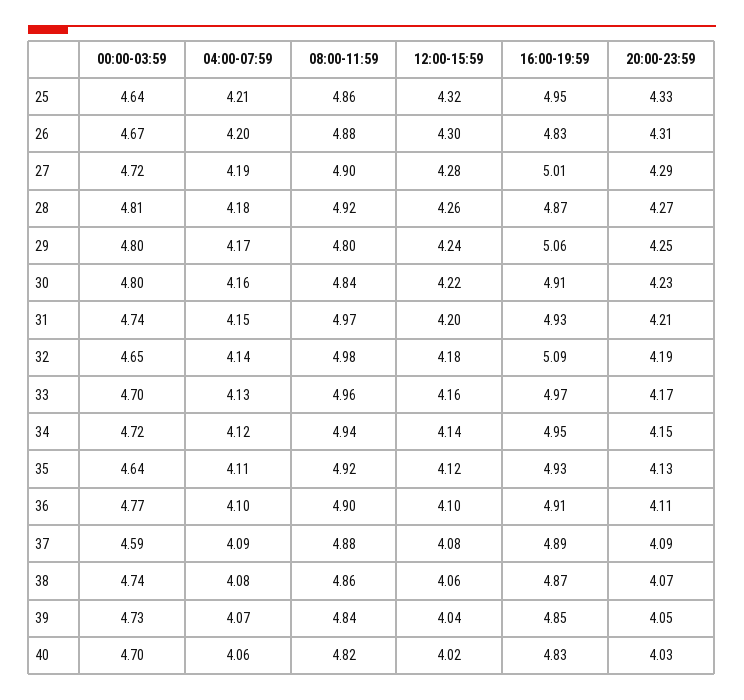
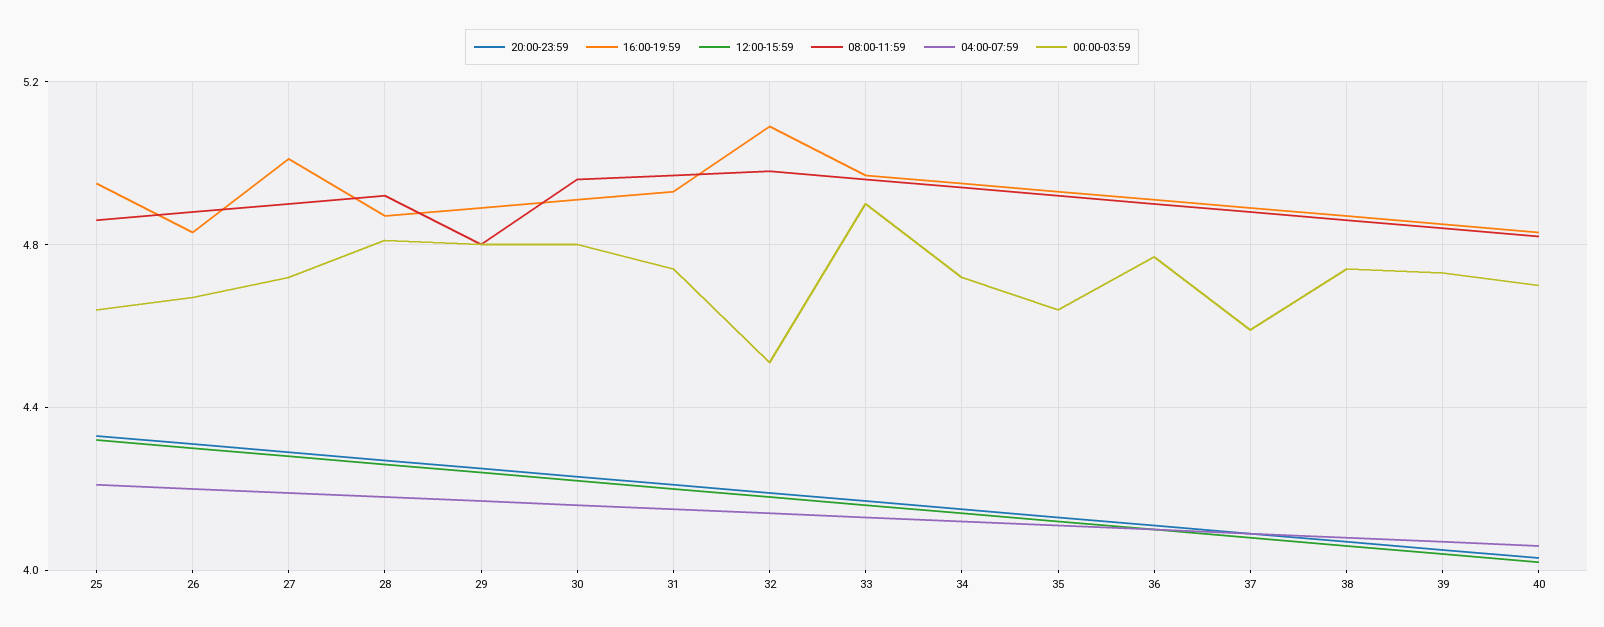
  {
    "00:00-03:59": {
      "25": 4.64,
      "26": 4.67,
      "27": 4.72,
      "28": 4.81,
      "29": 4.8,
      "30": 4.8,
      "31": 4.74,
-     "32": 4.65,
+     "32": 4.5,
-     "33": 4.7,
+     "33": 4.9,
      "34": 4.72,
      "35": 4.64,
      "36": 4.77,
      "37": 4.59,
      "38": 4.74,
      "39": 4.73,
      "40": 4.7
    },
    "04:00-07:59": {
      "25": 4.21,
      "26": 4.2,
      "27": 4.19,
      "28": 4.18,
      "29": 4.17,
      "30": 4.16,
      "31": 4.15,
      "32": 4.14,
      "33": 4.13,
      "34": 4.12,
      "35": 4.11,
      "36": 4.1,
      "37": 4.09,
      "38": 4.08,
      "39": 4.07,
      "40": 4.06
    },
    "08:00-11:59": {
      "25": 4.86,
      "26": 4.88,
      "27": 4.9,
      "28": 4.92,
      "29": 4.8,
-     "30": 4.84,
+     "30": 4.95,
      "31": 4.97,
      "32": 4.98,
      "33": 4.96,
      "34": 4.94,
      "35": 4.92,
      "36": 4.9,
      "37": 4.88,
      "38": 4.86,
      "39": 4.84,
      "40": 4.82
    },
    "12:00-15:59": {
      "25": 4.32,
      "26": 4.3,
      "27": 4.28,
      "28": 4.26,
      "29": 4.24,
      "30": 4.22,
      "31": 4.2,
      "32": 4.18,
      "33": 4.16,
      "34": 4.14,
      "35": 4.12,
      "36": 4.1,
      "37": 4.08,
      "38": 4.06,
      "39": 4.04,
      "40": 4.02
    },
    "16:00-19:59": {
      "25": 4.95,
      "26": 4.83,
      "27": 5.01,
      "28": 4.87,
-     "29": 5.06,
+     "29": 4.9,
      "30": 4.91,
      "31": 4.93,
      "32": 5.09,
      "33": 4.97,
      "34": 4.95,
      "35": 4.93,
      "36": 4.91,
      "37": 4.89,
      "38": 4.87,
      "39": 4.85,
      "40": 4.83
    },
    "20:00-23:59": {
      "25": 4.33,
      "26": 4.31,
      "27": 4.29,
      "28": 4.27,
      "29": 4.25,
      "30": 4.23,
      "31": 4.21,
      "32": 4.19,
      "33": 4.17,
      "34": 4.15,
      "35": 4.13,
      "36": 4.11,
      "37": 4.09,
      "38": 4.07,
      "39": 4.05,
      "40": 4.03
    }
  }

